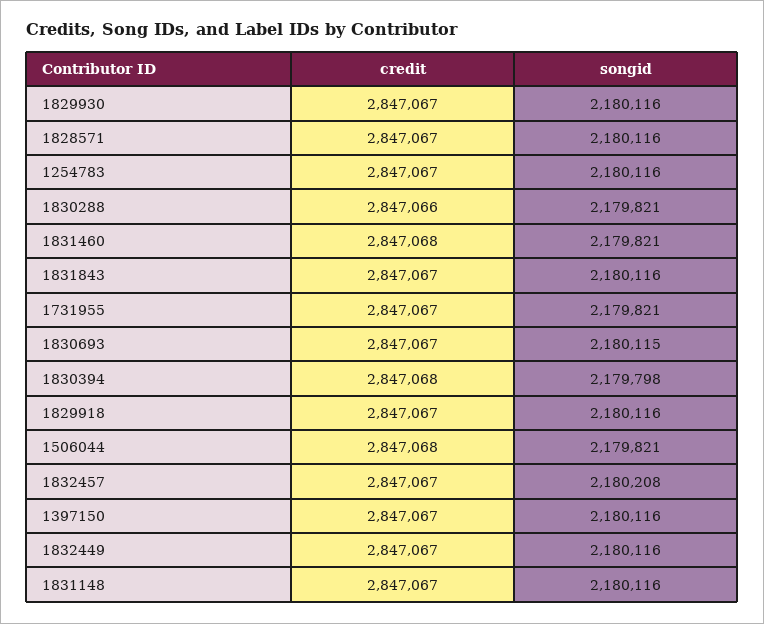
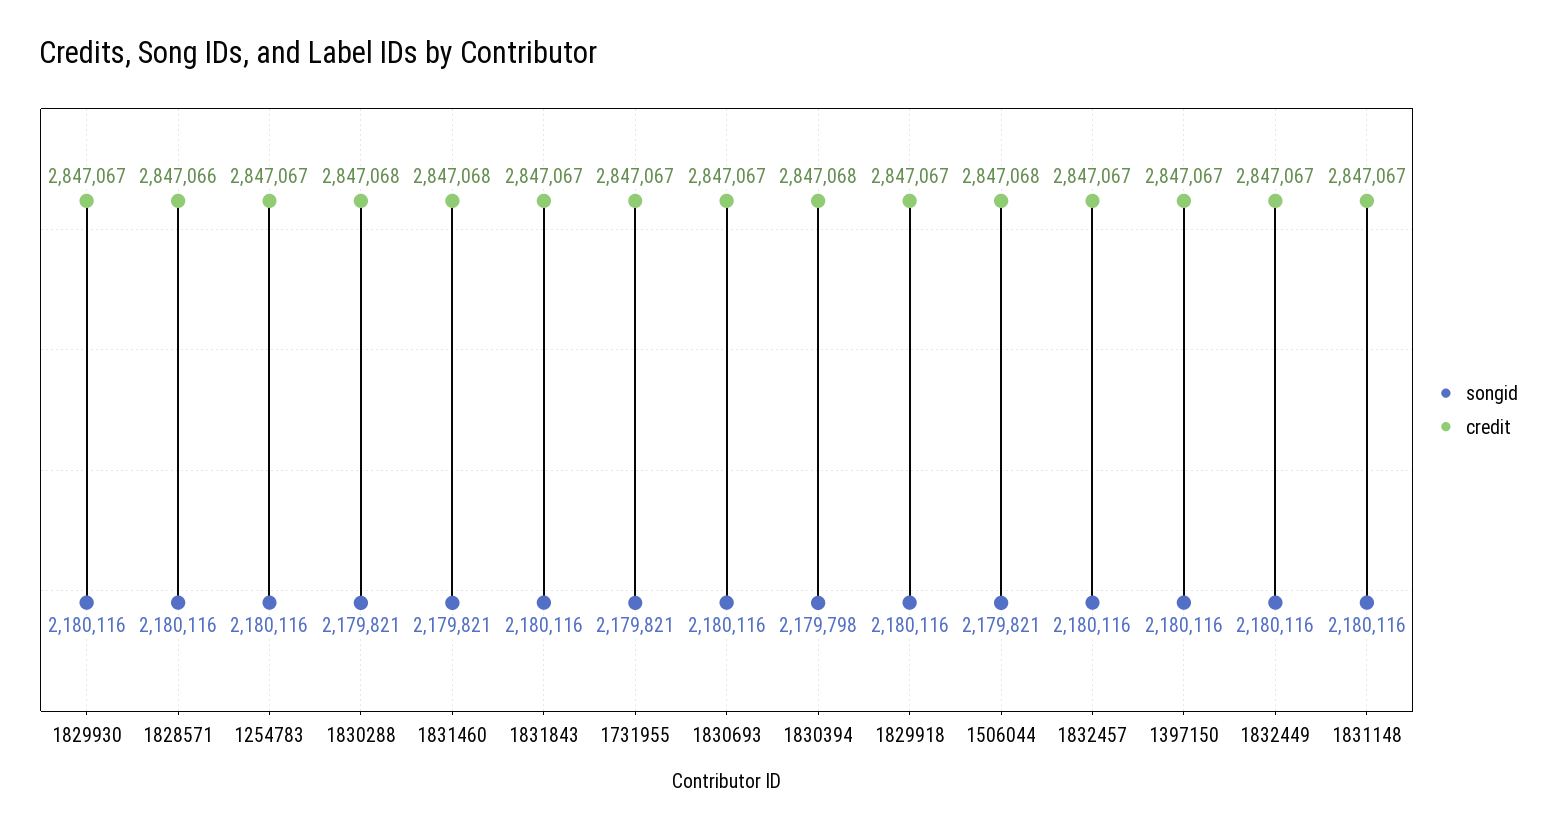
  {
    "credit": {
      "1829930": 2847067,
-     "1828571": 2847067,
+     "1828571": 2847066,
      "1254783": 2847067,
-     "1830288": 2847066,
+     "1830288": 2847068,
      "1831460": 2847068,
      "1831843": 2847067,
      "1731955": 2847067,
      "1830693": 2847067,
      "1830394": 2847068,
      "1829918": 2847067,
      "1506044": 2847068,
      "1832457": 2847067,
      "1397150": 2847067,
      "1832449": 2847067,
      "1831148": 2847067
    },
    "songid": {
      "1829930": 2180116,
      "1828571": 2180116,
      "1254783": 2180116,
      "1830288": 2179821,
      "1831460": 2179821,
      "1831843": 2180116,
      "1731955": 2179821,
-     "1830693": 2180115,
+     "1830693": 2180116,
      "1830394": 2179798,
      "1829918": 2180116,
      "1506044": 2179821,
-     "1832457": 2180208,
+     "1832457": 2180116,
      "1397150": 2180116,
      "1832449": 2180116,
      "1831148": 2180116
    }
  }

